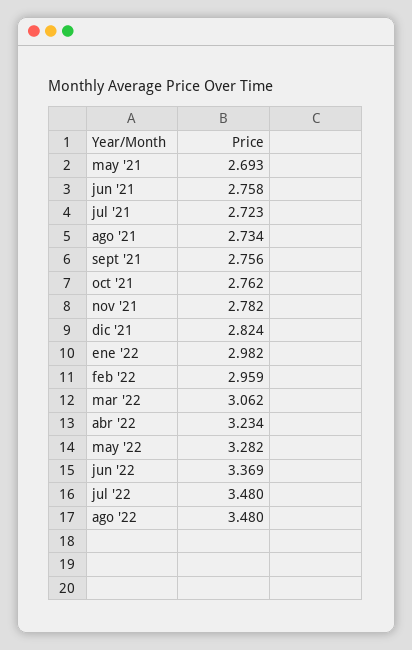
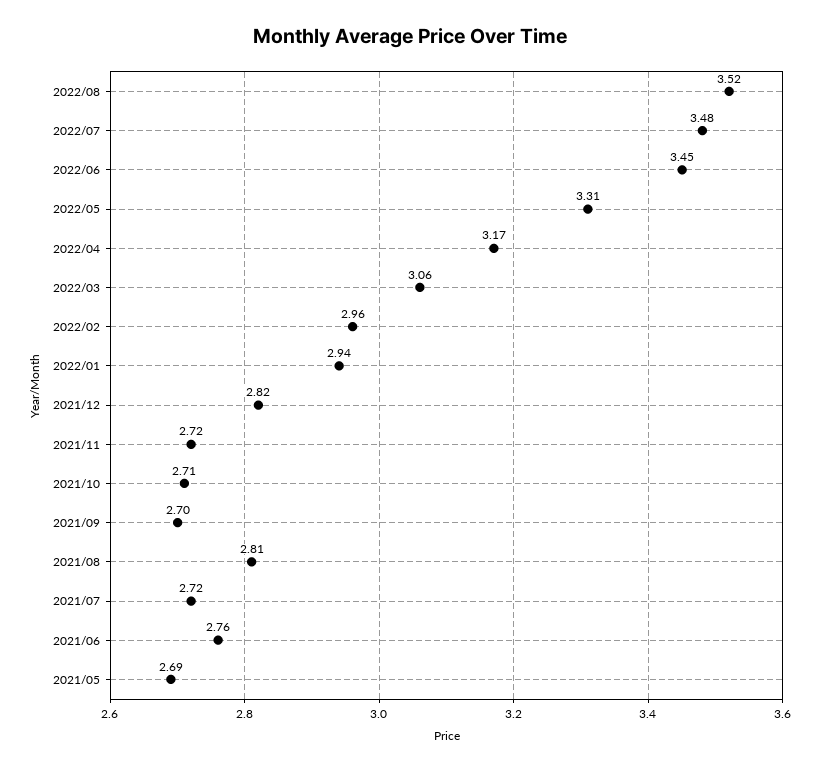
  {
    "may '21": 2.693,
    "jun '21": 2.758,
    "jul '21": 2.723,
-   "ago '21": 2.734,
+   "ago '21": 2.81,
-   "sept '21": 2.756,
+   "sept '21": 2.7,
-   "oct '21": 2.762,
+   "oct '21": 2.71,
-   "nov '21": 2.782,
+   "nov '21": 2.72,
    "dic '21": 2.824,
-   "ene '22": 2.982,
+   "ene '22": 2.94,
    "feb '22": 2.959,
    "mar '22": 3.062,
-   "abr '22": 3.234,
+   "abr '22": 3.17,
-   "may '22": 3.282,
+   "may '22": 3.31,
-   "jun '22": 3.369,
+   "jun '22": 3.45,
    "jul '22": 3.48,
-   "ago '22": 3.48
+   "ago '22": 3.52
  }

